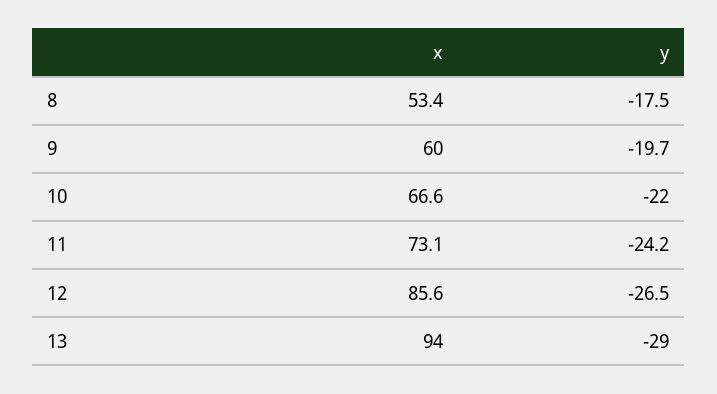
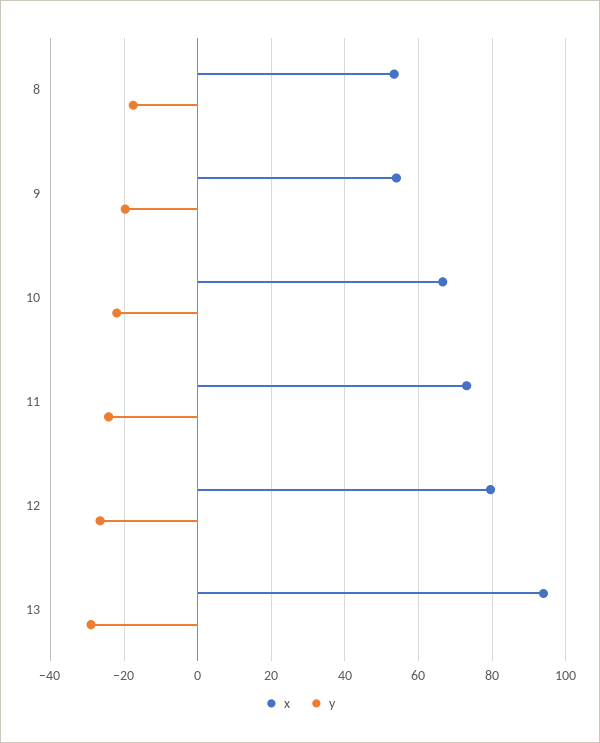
  {
    "x": {
      "8": 53.4,
-     "9": 60,
+     "9": 54,
      "10": 66.6,
      "11": 73.1,
-     "12": 85.6,
+     "12": 80,
      "13": 94
    },
    "y": {
      "8": -17.5,
      "9": -19.7,
      "10": -22,
      "11": -24.2,
      "12": -26.5,
      "13": -29
    }
  }

